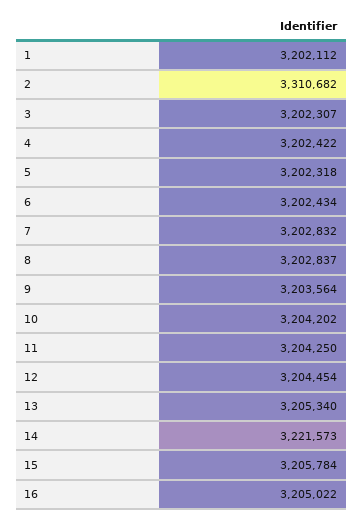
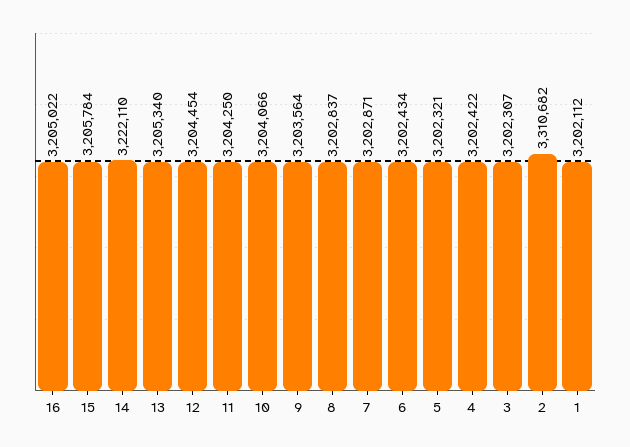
  {
    "1": 3202112,
    "2": 3310682,
    "3": 3202307,
    "4": 3202422,
-   "5": 3202318,
+   "5": 3202321,
    "6": 3202434,
-   "7": 3202832,
+   "7": 3202871,
    "8": 3202837,
    "9": 3203564,
-   "10": 3204202,
+   "10": 3204066,
    "11": 3204250,
    "12": 3204454,
    "13": 3205340,
-   "14": 3221573,
+   "14": 3222110,
    "15": 3205784,
    "16": 3205022
  }

